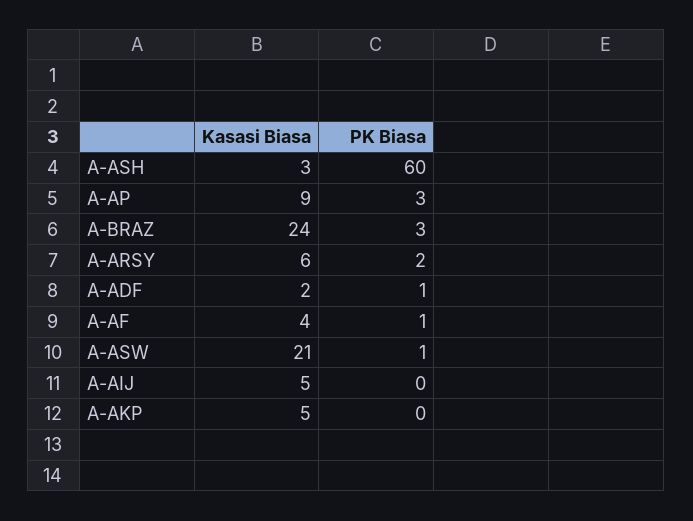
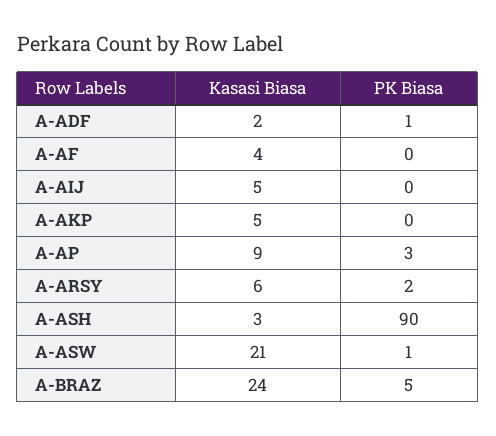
  {
    "Kasasi Biasa": {
      "A-ASH": 3,
      "A-AP": 9,
      "A-BRAZ": 24,
      "A-ARSY": 6,
      "A-ADF": 2,
      "A-AF": 4,
      "A-ASW": 21,
      "A-AIJ": 5,
      "A-AKP": 5
    },
    "PK Biasa": {
-     "A-ASH": 60,
+     "A-ASH": 90,
      "A-AP": 3,
-     "A-BRAZ": 3,
+     "A-BRAZ": 5,
      "A-ARSY": 2,
      "A-ADF": 1,
-     "A-AF": 1,
+     "A-AF": 0,
      "A-ASW": 1,
      "A-AIJ": 0,
      "A-AKP": 0
    }
  }

